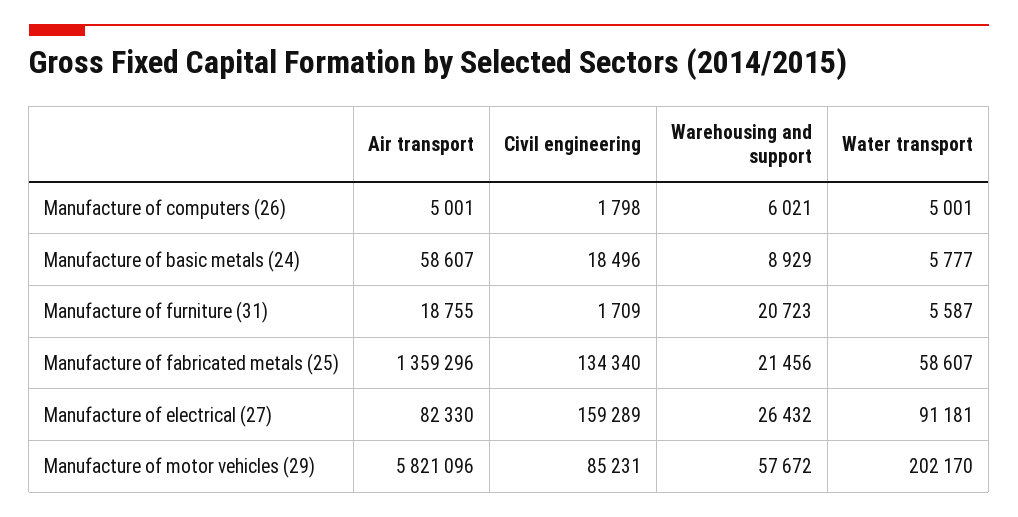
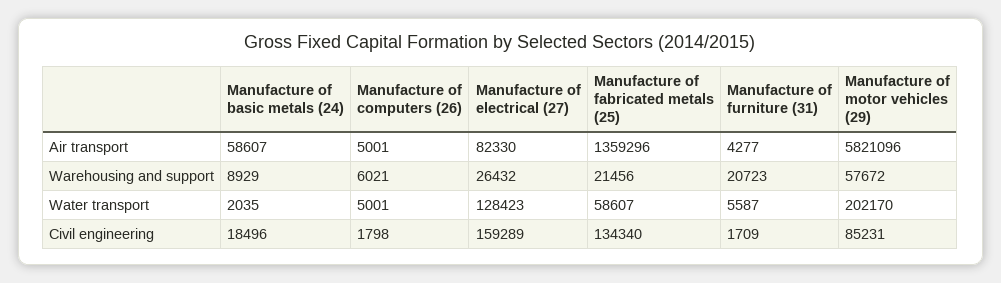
  {
    "Air transport": {
      "Manufacture of computers (26)": 5001,
      "Manufacture of basic metals (24)": 58607,
-     "Manufacture of furniture (31)": 18755,
+     "Manufacture of furniture (31)": 4277,
      "Manufacture of fabricated metals (25)": 1359296,
      "Manufacture of electrical (27)": 82330,
      "Manufacture of motor vehicles (29)": 5821096
    },
    "Civil engineering": {
      "Manufacture of computers (26)": 1798,
      "Manufacture of basic metals (24)": 18496,
      "Manufacture of furniture (31)": 1709,
      "Manufacture of fabricated metals (25)": 134340,
      "Manufacture of electrical (27)": 159289,
      "Manufacture of motor vehicles (29)": 85231
    },
    "Warehousing and support": {
      "Manufacture of computers (26)": 6021,
      "Manufacture of basic metals (24)": 8929,
      "Manufacture of furniture (31)": 20723,
      "Manufacture of fabricated metals (25)": 21456,
      "Manufacture of electrical (27)": 26432,
      "Manufacture of motor vehicles (29)": 57672
    },
    "Water transport": {
      "Manufacture of computers (26)": 5001,
-     "Manufacture of basic metals (24)": 5777,
+     "Manufacture of basic metals (24)": 2035,
      "Manufacture of furniture (31)": 5587,
      "Manufacture of fabricated metals (25)": 58607,
-     "Manufacture of electrical (27)": 91181,
+     "Manufacture of electrical (27)": 128423,
      "Manufacture of motor vehicles (29)": 202170
    }
  }

